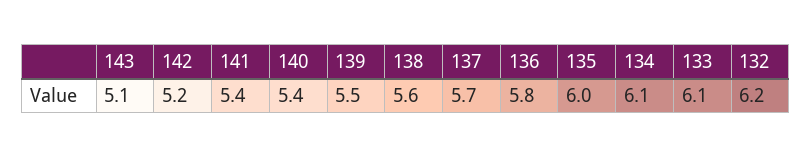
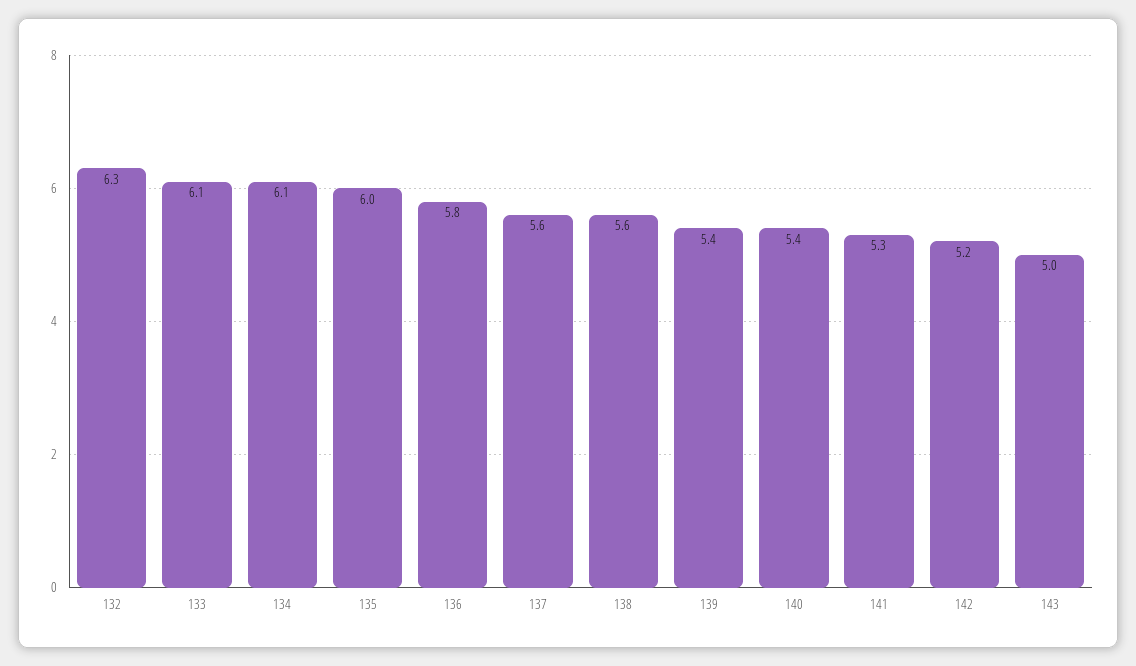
  {
-   "143": 5.1,
+   "143": 5,
    "142": 5.2,
-   "141": 5.4,
+   "141": 5.3,
    "140": 5.4,
-   "139": 5.5,
+   "139": 5.4,
    "138": 5.6,
-   "137": 5.7,
+   "137": 5.6,
    "136": 5.8,
    "135": 6,
    "134": 6.1,
    "133": 6.1,
-   "132": 6.2
+   "132": 6.3
  }

